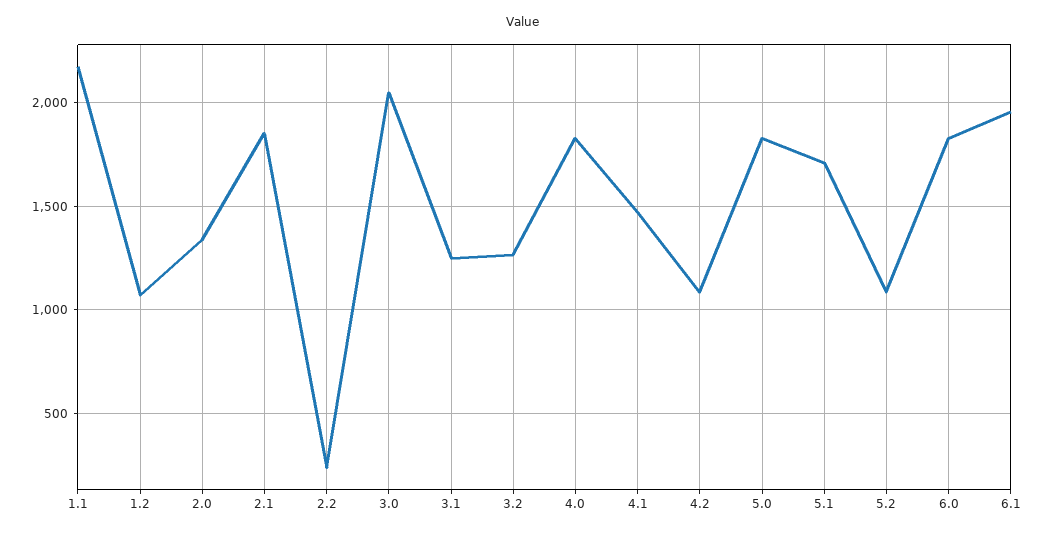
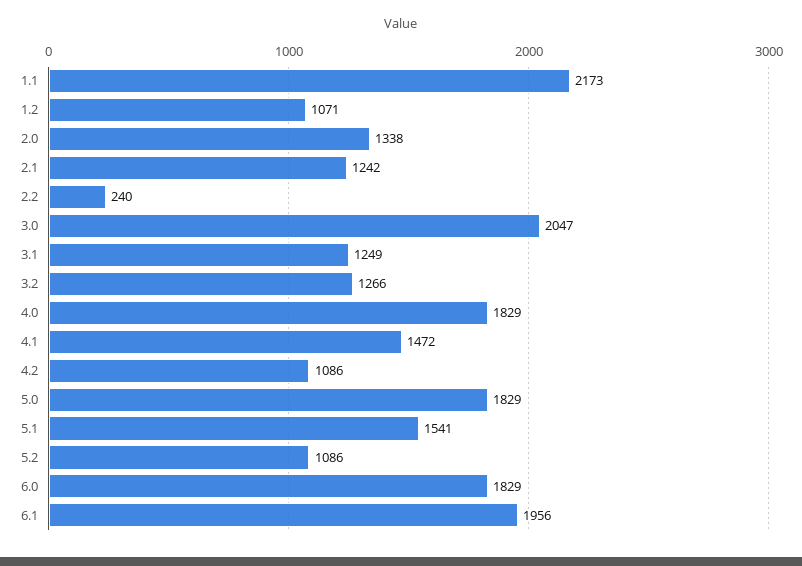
  {
    "1.1": 2173,
    "1.2": 1071,
    "2.0": 1338,
-   "2.1": 1850,
+   "2.1": 1242,
    "2.2": 240,
    "3.0": 2047,
    "3.1": 1249,
    "3.2": 1266,
    "4.0": 1829,
    "4.1": 1472,
    "4.2": 1086,
    "5.0": 1829,
-   "5.1": 1700,
+   "5.1": 1541,
    "5.2": 1086,
    "6.0": 1829,
    "6.1": 1956
  }

